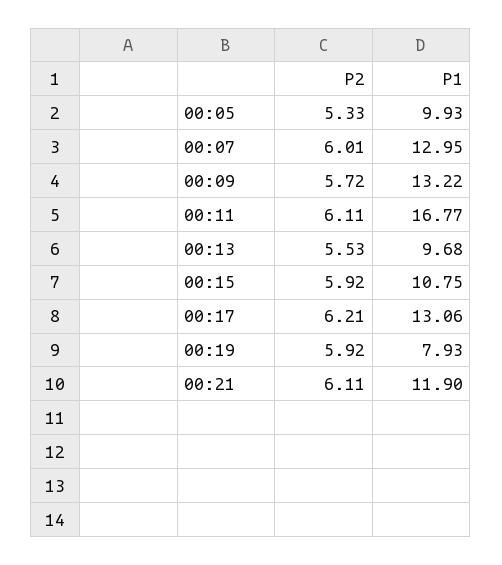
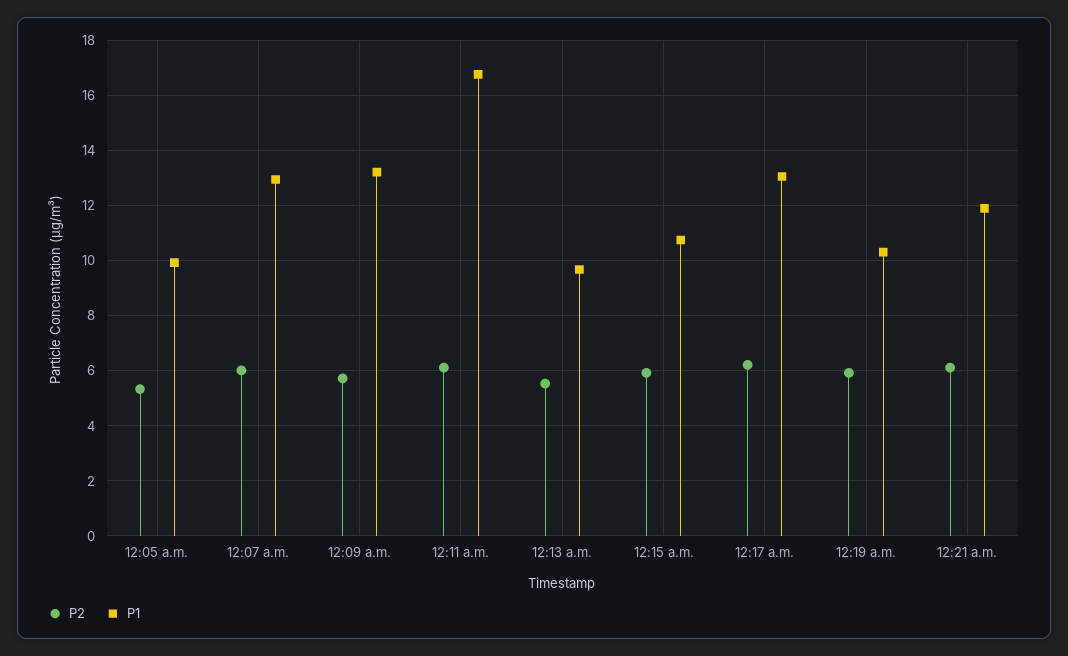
  {
    "P2": {
      "00:05": 5.33,
      "00:07": 6.01,
      "00:09": 5.72,
      "00:11": 6.11,
      "00:13": 5.53,
      "00:15": 5.92,
      "00:17": 6.21,
      "00:19": 5.92,
      "00:21": 6.11
    },
    "P1": {
      "00:05": 9.93,
      "00:07": 12.95,
      "00:09": 13.22,
      "00:11": 16.77,
      "00:13": 9.68,
      "00:15": 10.75,
      "00:17": 13.06,
-     "00:19": 7.93,
+     "00:19": 10.25,
      "00:21": 11.9
    }
  }

